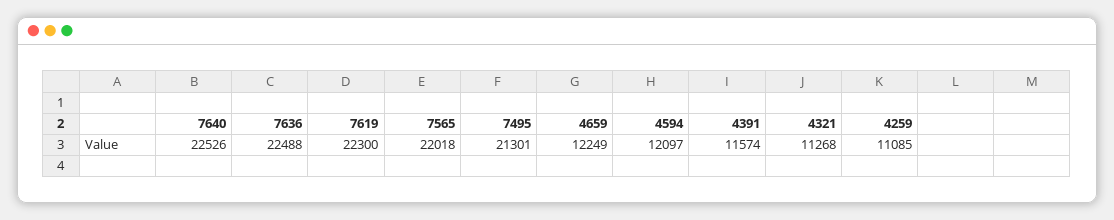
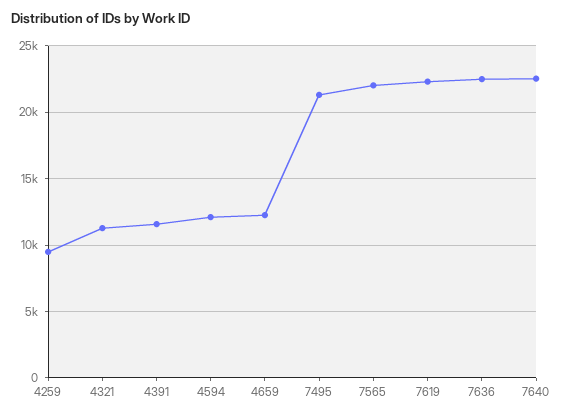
  {
    "7640": 22526,
    "7636": 22488,
    "7619": 22300,
    "7565": 22018,
    "7495": 21301,
    "4659": 12249,
    "4594": 12097,
    "4391": 11574,
    "4321": 11268,
-   "4259": 11085
+   "4259": 9500
  }

